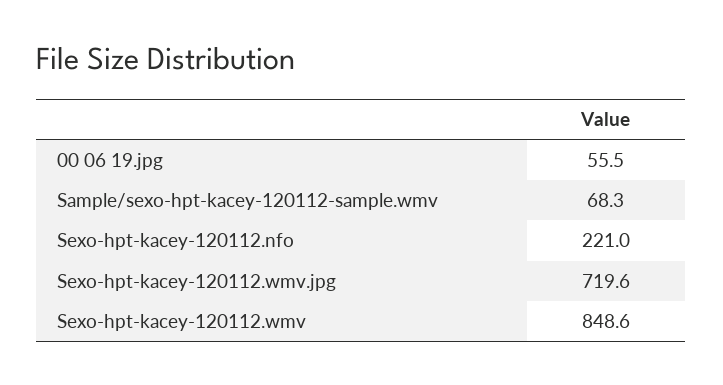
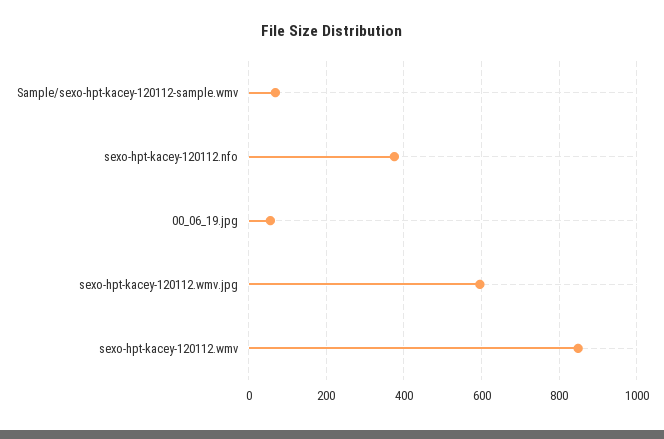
  {
    "00 06 19.jpg": 55.5,
    "Sample/sexo-hpt-kacey-120112-sample.wmv": 68.3,
-   "Sexo-hpt-kacey-120112.nfo": 221,
+   "Sexo-hpt-kacey-120112.nfo": 380,
-   "Sexo-hpt-kacey-120112.wmv.jpg": 719.6,
+   "Sexo-hpt-kacey-120112.wmv.jpg": 600,
    "Sexo-hpt-kacey-120112.wmv": 848.6
  }

